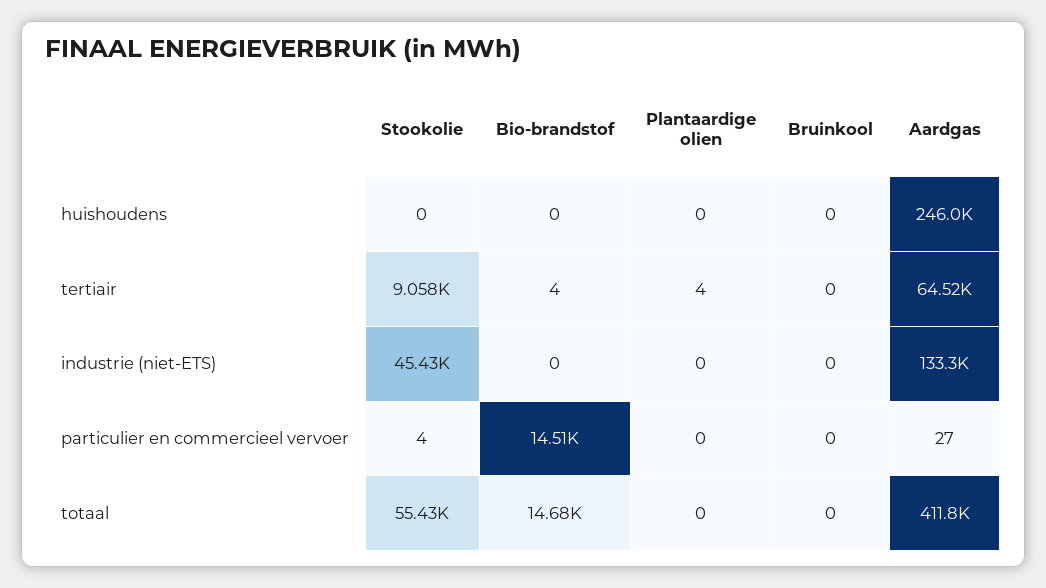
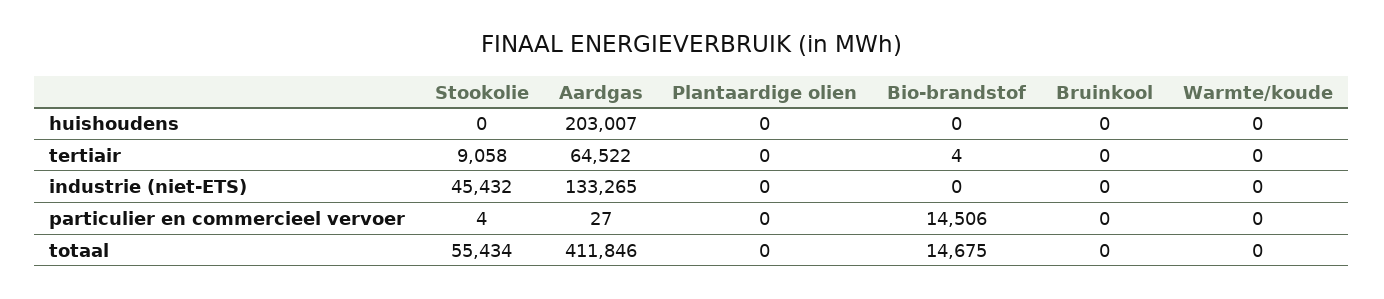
  {
    "Stookolie": {
      "huishoudens": 0,
      "tertiair": 9058,
      "industrie (niet-ETS)": 45432,
      "particulier en commercieel vervoer": 4,
      "totaal": 55434
    },
    "Bio-brandstof": {
      "huishoudens": 0,
      "tertiair": 4,
      "industrie (niet-ETS)": 0,
      "particulier en commercieel vervoer": 14506,
      "totaal": 14675
    },
    "Plantaardige olien": {
      "huishoudens": 0,
-     "tertiair": 4,
+     "tertiair": 0,
      "industrie (niet-ETS)": 0,
      "particulier en commercieel vervoer": 0,
      "totaal": 0
    },
    "Bruinkool": {
      "huishoudens": 0,
      "tertiair": 0,
      "industrie (niet-ETS)": 0,
      "particulier en commercieel vervoer": 0,
      "totaal": 0
    },
    "Aardgas": {
-     "huishoudens": 246000,
+     "huishoudens": 203007,
      "tertiair": 64522,
      "industrie (niet-ETS)": 133265,
      "particulier en commercieel vervoer": 27,
      "totaal": 411846
-   }
+   },
+   "Warmte/koude": {
+     "huishoudens": 0,
+     "tertiair": 0,
+     "industrie (niet-ETS)": 0,
+     "particulier en commercieel vervoer": 0,
+     "totaal": 0
+   }
  }

